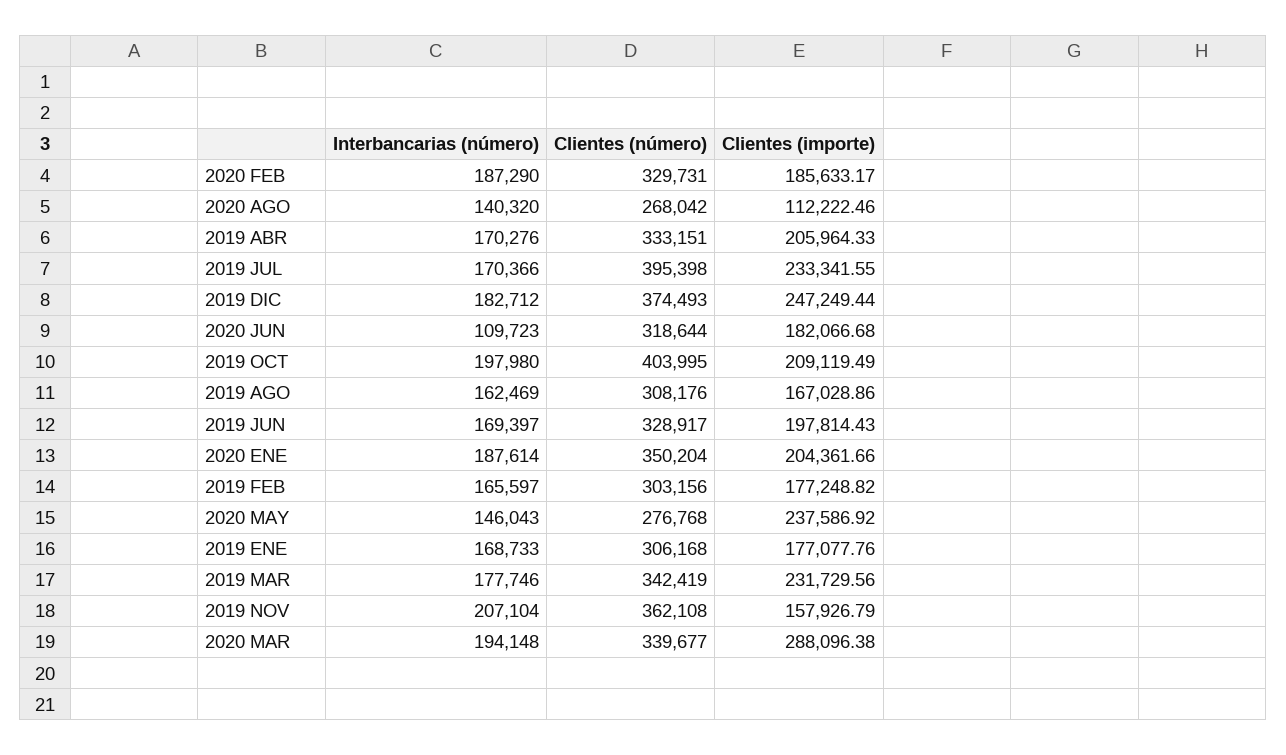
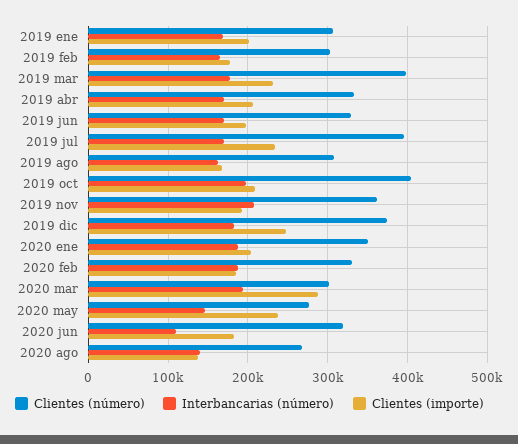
  {
    "Interbancarias (número)": {
      "2020 FEB": 187290,
      "2020 AGO": 140320,
      "2019 ABR": 170276,
      "2019 JUL": 170366,
      "2019 DIC": 182712,
      "2020 JUN": 109723,
      "2019 OCT": 197980,
      "2019 AGO": 162469,
      "2019 JUN": 169397,
      "2020 ENE": 187614,
      "2019 FEB": 165597,
      "2020 MAY": 146043,
      "2019 ENE": 168733,
      "2019 MAR": 177746,
      "2019 NOV": 207104,
      "2020 MAR": 194148
    },
    "Clientes (número)": {
      "2020 FEB": 329731,
      "2020 AGO": 268042,
      "2019 ABR": 333151,
      "2019 JUL": 395398,
      "2019 DIC": 374493,
      "2020 JUN": 318644,
      "2019 OCT": 403995,
      "2019 AGO": 308176,
      "2019 JUN": 328917,
      "2020 ENE": 350204,
      "2019 FEB": 303156,
      "2020 MAY": 276768,
      "2019 ENE": 306168,
-     "2019 MAR": 342419,
+     "2019 MAR": 400000,
      "2019 NOV": 362108,
-     "2020 MAR": 339677
+     "2020 MAR": 300000
    },
    "Clientes (importe)": {
      "2020 FEB": 185633.17,
-     "2020 AGO": 112222.46,
+     "2020 AGO": 140000,
      "2019 ABR": 205964.33,
      "2019 JUL": 233341.55,
      "2019 DIC": 247249.44,
      "2020 JUN": 182066.68,
      "2019 OCT": 209119.49,
      "2019 AGO": 167028.86,
      "2019 JUN": 197814.43,
      "2020 ENE": 204361.66,
      "2019 FEB": 177248.82,
      "2020 MAY": 237586.92,
-     "2019 ENE": 177077.76,
+     "2019 ENE": 200000,
      "2019 MAR": 231729.56,
-     "2019 NOV": 157926.79,
+     "2019 NOV": 190000,
      "2020 MAR": 288096.38
    }
  }

